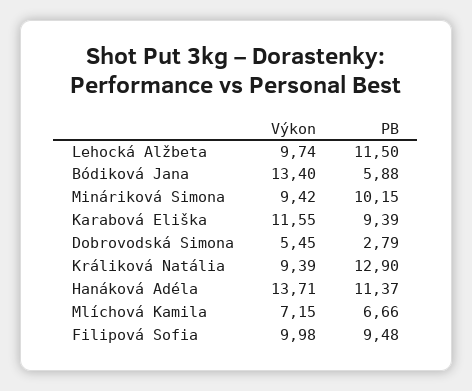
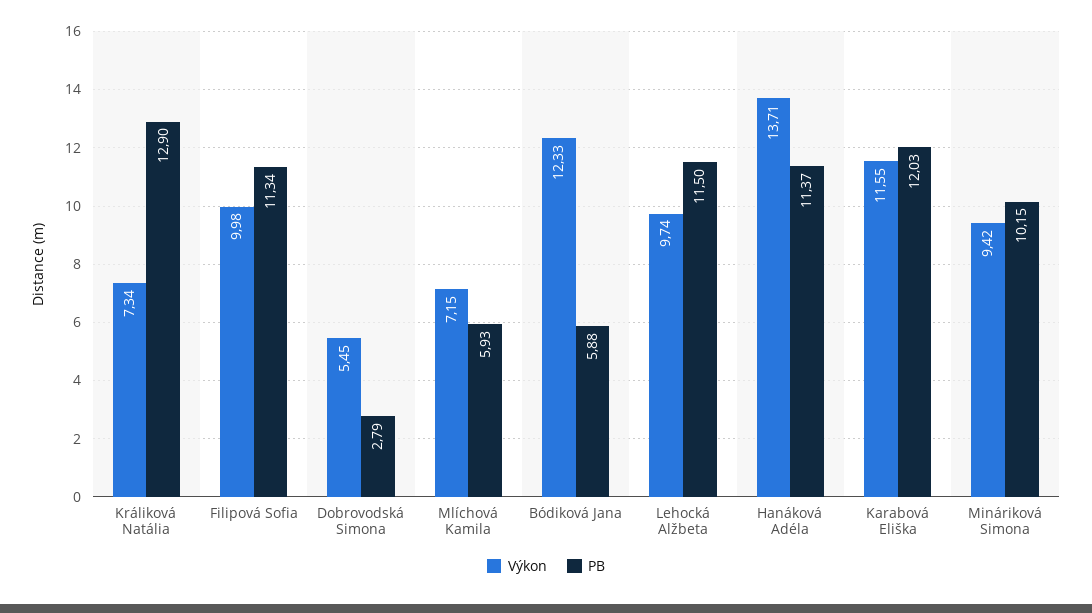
  {
    "Výkon": {
      "Lehocká Alžbeta": 9.74,
-     "Bódiková Jana": 13.4,
+     "Bódiková Jana": 12.33,
      "Mináriková Simona": 9.42,
      "Karabová Eliška": 11.55,
      "Dobrovodská Simona": 5.45,
-     "Králiková Natália": 9.39,
+     "Králiková Natália": 7.34,
      "Hanáková Adéla": 13.71,
      "Mlíchová Kamila": 7.15,
      "Filipová Sofia": 9.98
    },
    "PB": {
      "Lehocká Alžbeta": 11.5,
      "Bódiková Jana": 5.88,
      "Mináriková Simona": 10.15,
-     "Karabová Eliška": 9.39,
+     "Karabová Eliška": 12.03,
      "Dobrovodská Simona": 2.79,
      "Králiková Natália": 12.9,
      "Hanáková Adéla": 11.37,
-     "Mlíchová Kamila": 6.66,
+     "Mlíchová Kamila": 5.93,
-     "Filipová Sofia": 9.48
+     "Filipová Sofia": 11.34
    }
  }

